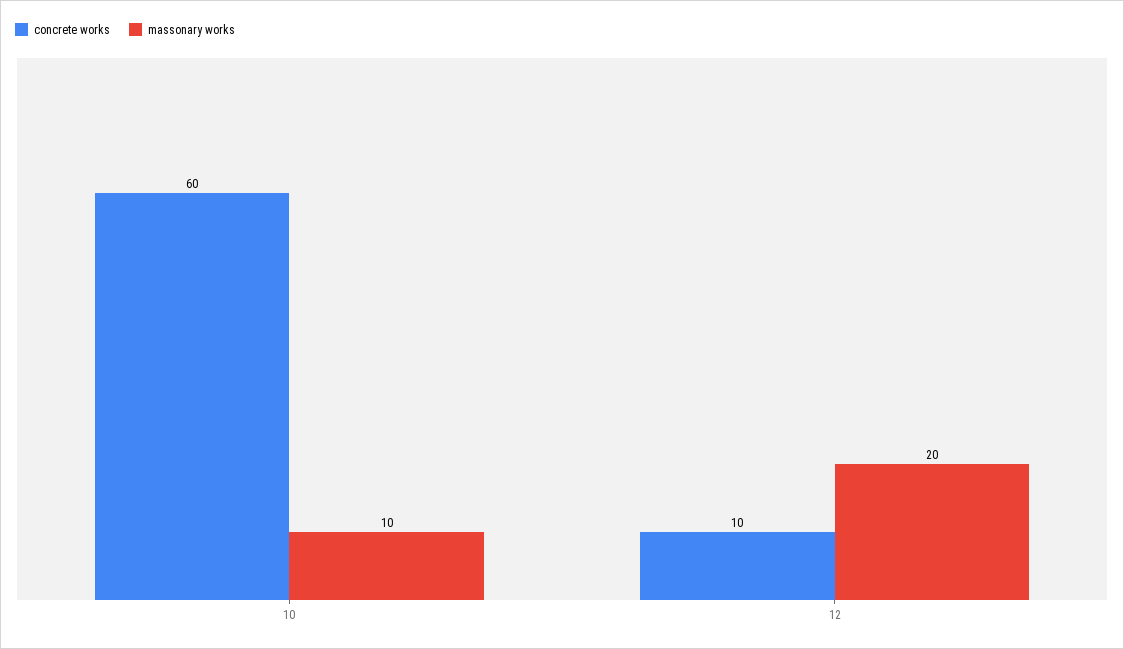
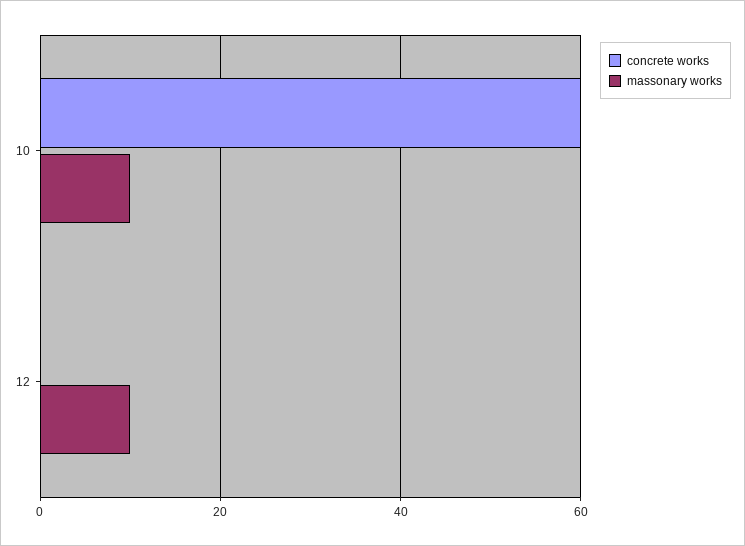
  {
    "concrete works": {
      "10": 60,
-     "12": 10
+     "12": 0
    },
    "massonary works": {
      "10": 10,
-     "12": 20
+     "12": 10
    }
  }

